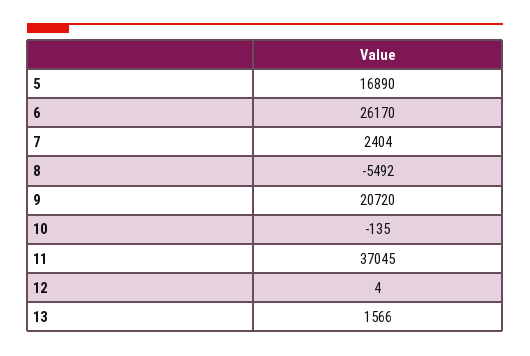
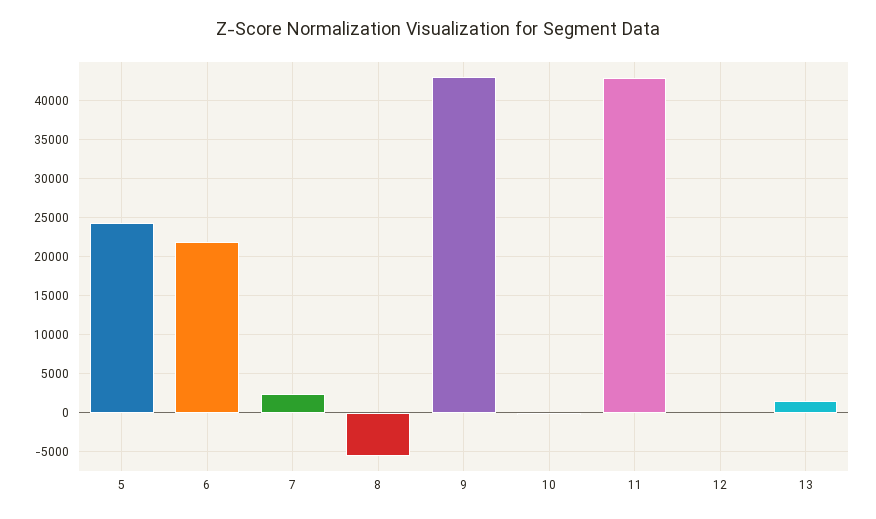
  {
-   "5": 16890,
+   "5": 24000,
-   "6": 26170,
+   "6": 22000,
    "7": 2404,
    "8": -5492,
-   "9": 20720,
+   "9": 43000,
    "10": -135,
-   "11": 37045,
+   "11": 43000,
    "12": 4,
    "13": 1566
  }

